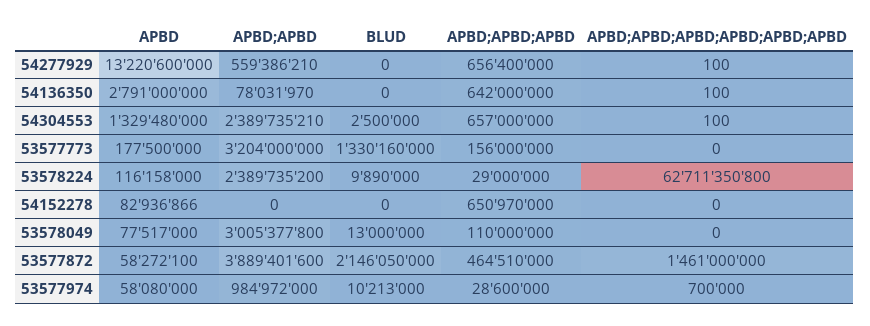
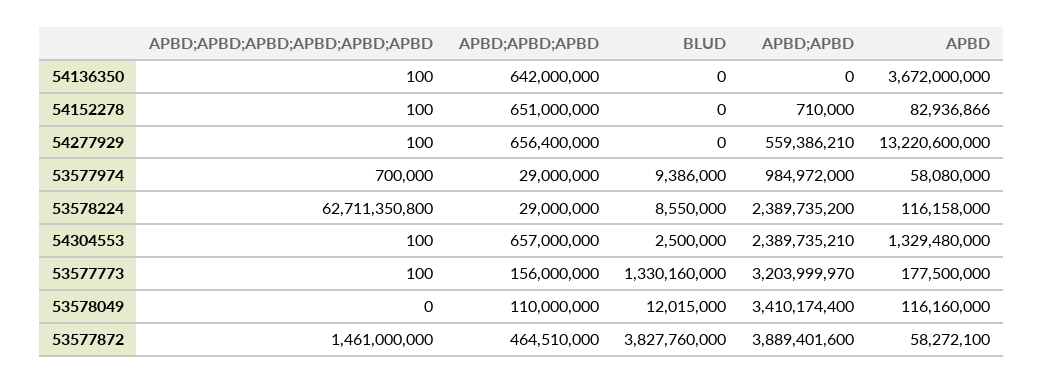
  {
    "APBD": {
      "54277929": 13220600000,
-     "54136350": 2791000000,
+     "54136350": 3672000000,
      "54304553": 1329480000,
      "53577773": 177500000,
      "53578224": 116158000,
      "54152278": 82936866,
-     "53578049": 77517000,
+     "53578049": 116160000,
      "53577872": 58272100,
      "53577974": 58080000
    },
    "APBD;APBD": {
      "54277929": 559386210,
-     "54136350": 78031970,
+     "54136350": 0,
      "54304553": 2389735210,
-     "53577773": 3204000000,
+     "53577773": 3203999970,
      "53578224": 2389735200,
-     "54152278": 0,
+     "54152278": 710000,
-     "53578049": 3005377800,
+     "53578049": 3410174400,
      "53577872": 3889401600,
      "53577974": 984972000
    },
    "BLUD": {
      "54277929": 0,
      "54136350": 0,
      "54304553": 2500000,
      "53577773": 1330160000,
-     "53578224": 9890000,
+     "53578224": 8550000,
      "54152278": 0,
-     "53578049": 13000000,
+     "53578049": 12015000,
-     "53577872": 2146050000,
+     "53577872": 3827760000,
-     "53577974": 10213000
+     "53577974": 9386000
    },
    "APBD;APBD;APBD": {
      "54277929": 656400000,
      "54136350": 642000000,
      "54304553": 657000000,
      "53577773": 156000000,
      "53578224": 29000000,
-     "54152278": 650970000,
+     "54152278": 651000000,
      "53578049": 110000000,
      "53577872": 464510000,
-     "53577974": 28600000
+     "53577974": 29000000
    },
    "APBD;APBD;APBD;APBD;APBD;APBD": {
      "54277929": 100,
      "54136350": 100,
      "54304553": 100,
-     "53577773": 0,
+     "53577773": 100,
      "53578224": 62711350800,
-     "54152278": 0,
+     "54152278": 100,
      "53578049": 0,
      "53577872": 1461000000,
      "53577974": 700000
    }
  }

